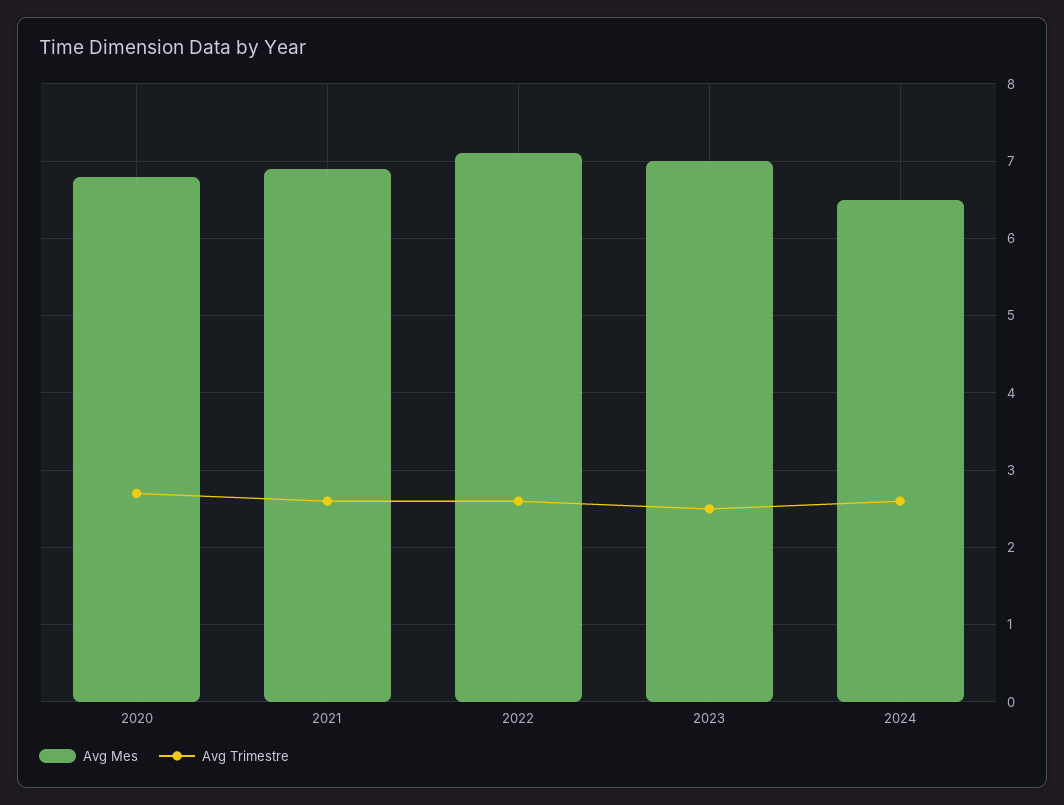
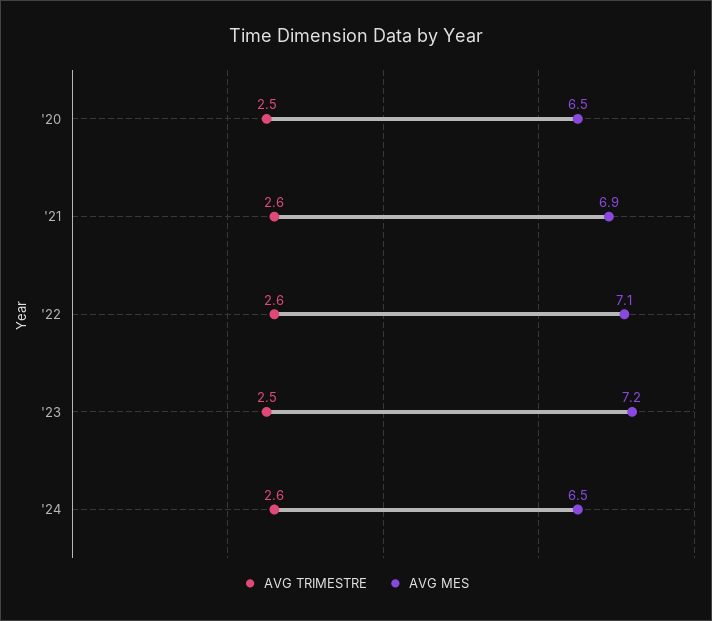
  {
    "Avg Mes": {
-     "2020": 6.8,
+     "2020": 6.5,
      "2021": 6.9,
      "2022": 7.1,
-     "2023": 7,
+     "2023": 7.2,
      "2024": 6.5
    },
    "Avg Trimestre": {
-     "2020": 2.7,
+     "2020": 2.5,
      "2021": 2.6,
      "2022": 2.6,
      "2023": 2.5,
      "2024": 2.6
    }
  }

